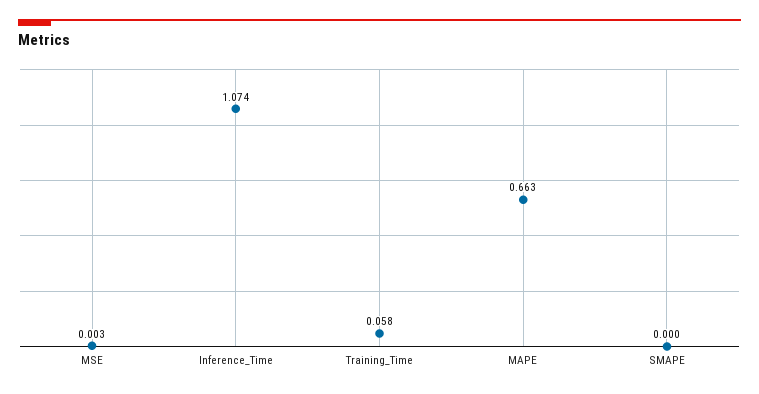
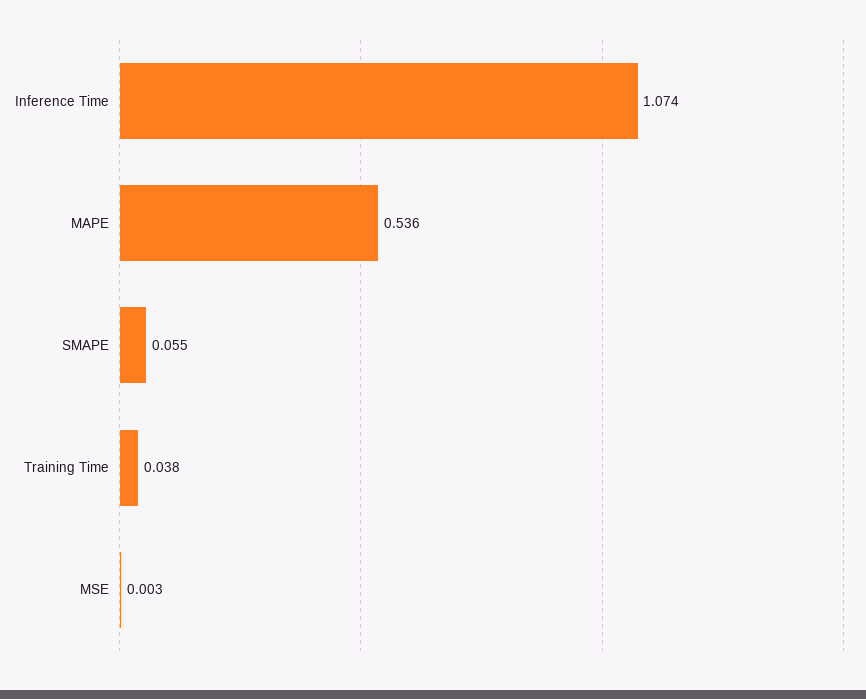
  {
    "MSE": 0.003,
    "Inference_Time": 1.074,
-   "Training_Time": 0.058,
+   "Training_Time": 0.038,
-   "MAPE": 0.663,
+   "MAPE": 0.536,
-   "SMAPE": 0
+   "SMAPE": 0.055
  }

